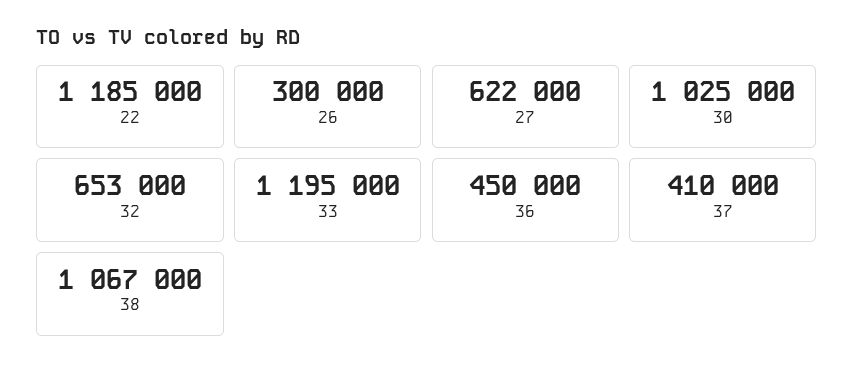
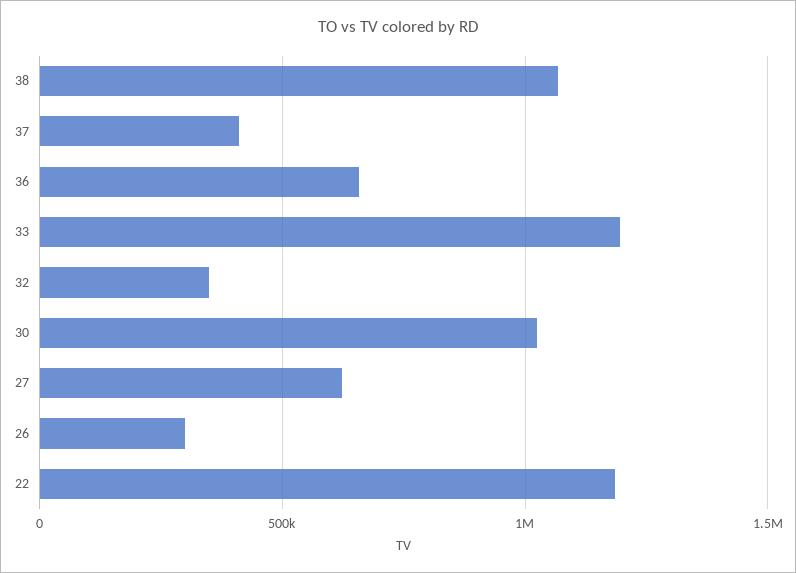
  {
    "22": 1185000,
    "26": 300000,
    "27": 622000,
    "30": 1025000,
-   "32": 653000,
+   "32": 350000,
    "33": 1195000,
-   "36": 450000,
+   "36": 650000,
    "37": 410000,
    "38": 1067000
  }

